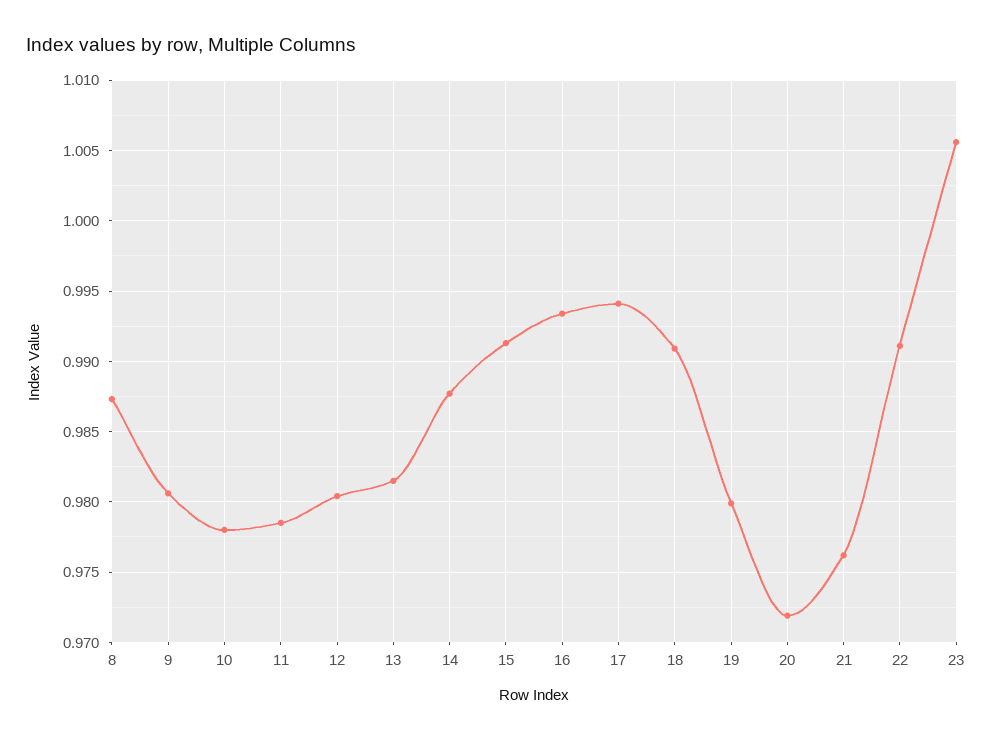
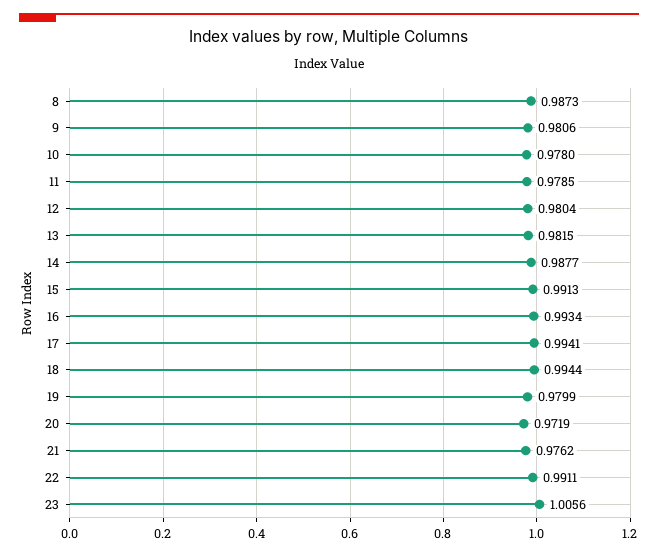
  {
    "8": 0.9873,
    "9": 0.9806,
    "10": 0.978,
    "11": 0.9785,
    "12": 0.9804,
    "13": 0.9815,
    "14": 0.9877,
    "15": 0.9913,
    "16": 0.9934,
    "17": 0.9941,
-   "18": 0.991,
+   "18": 0.9944,
    "19": 0.9799,
    "20": 0.9719,
    "21": 0.9762,
    "22": 0.9911,
    "23": 1.0056
  }

